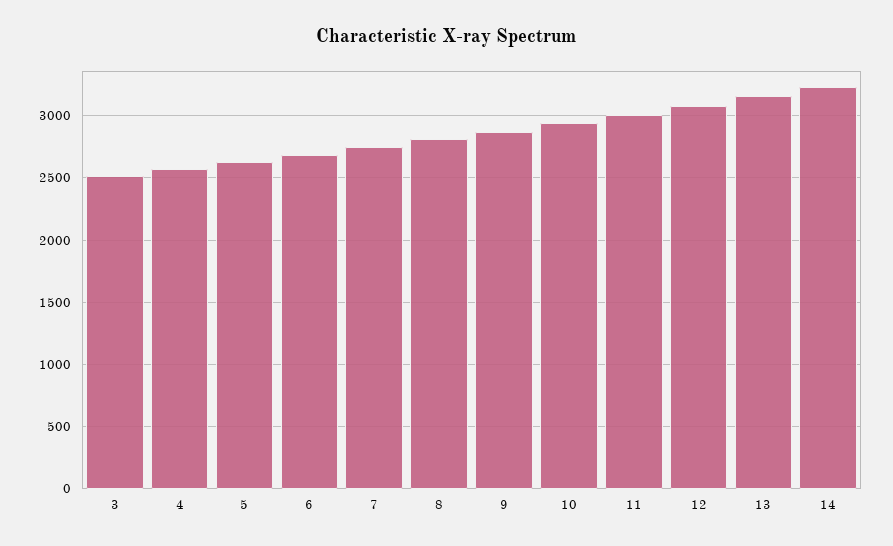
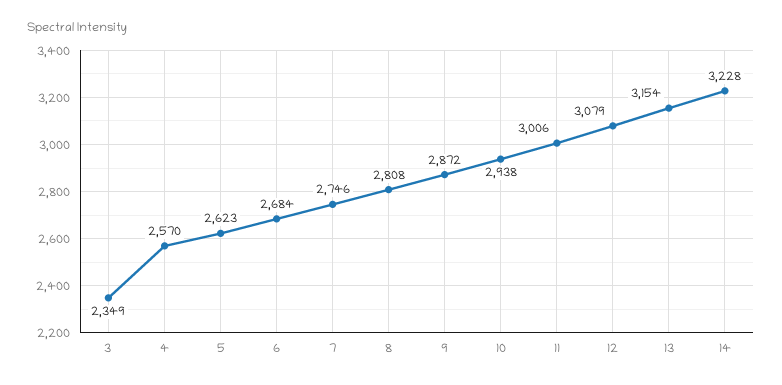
  {
-   "3": 2500,
+   "3": 2349,
    "4": 2570,
    "5": 2623,
    "6": 2684,
    "7": 2746,
    "8": 2808,
    "9": 2872,
    "10": 2938,
    "11": 3006,
    "12": 3079,
    "13": 3154,
    "14": 3228
  }

